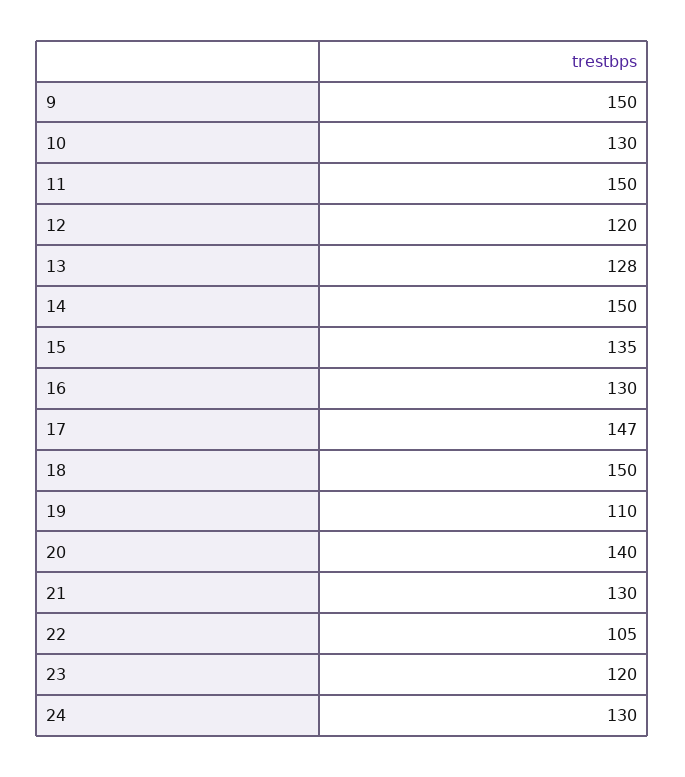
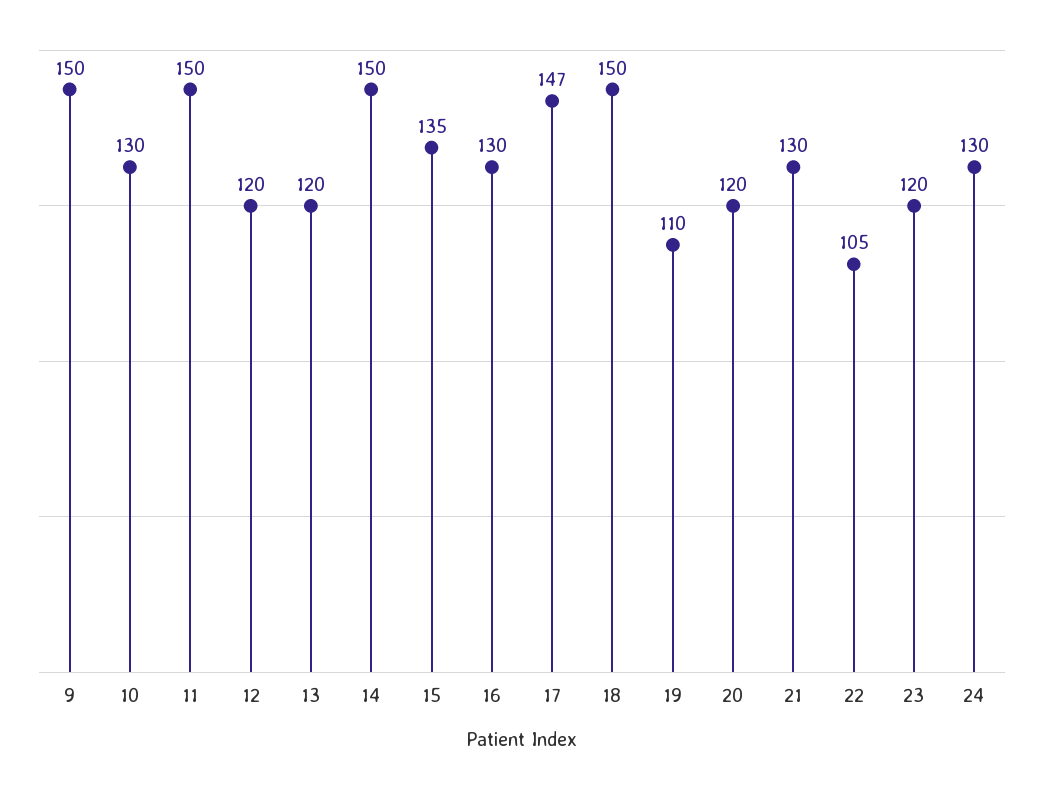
  {
    "9": 150,
    "10": 130,
    "11": 150,
    "12": 120,
-   "13": 128,
+   "13": 120,
    "14": 150,
    "15": 135,
    "16": 130,
    "17": 147,
    "18": 150,
    "19": 110,
-   "20": 140,
+   "20": 120,
    "21": 130,
    "22": 105,
    "23": 120,
    "24": 130
  }

